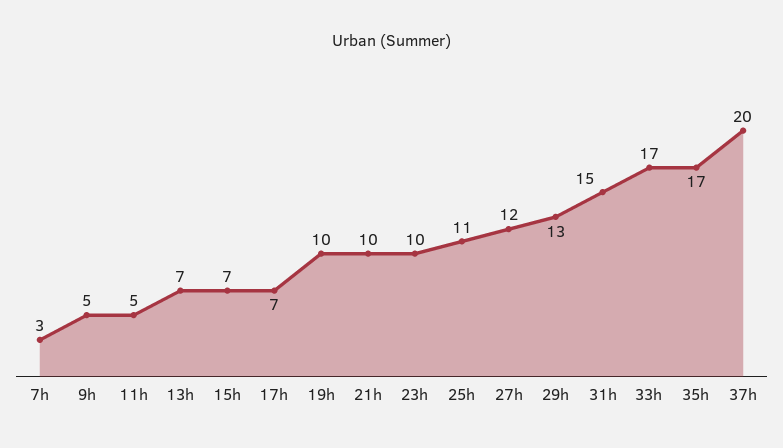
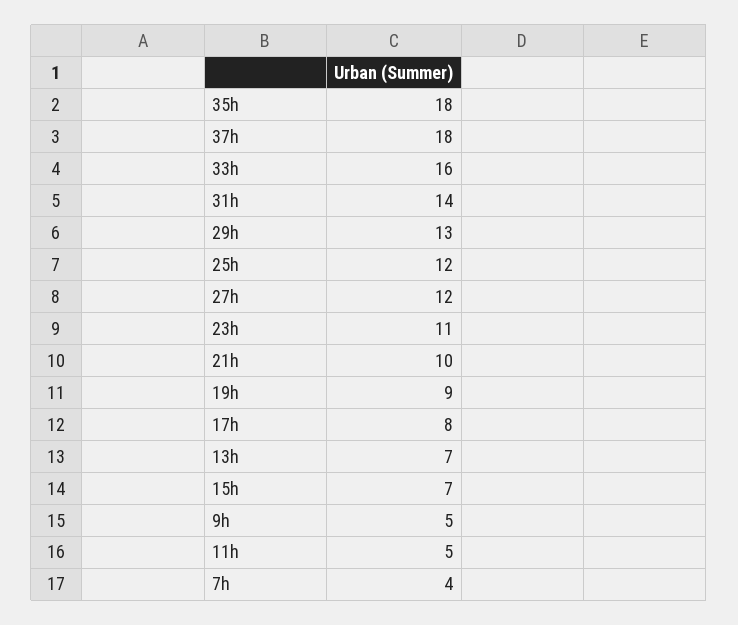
  {
-   "7h": 3,
+   "7h": 4,
    "9h": 5,
    "11h": 5,
    "13h": 7,
    "15h": 7,
-   "17h": 7,
+   "17h": 8,
-   "19h": 10,
+   "19h": 9,
    "21h": 10,
-   "23h": 10,
+   "23h": 11,
-   "25h": 11,
+   "25h": 12,
    "27h": 12,
    "29h": 13,
-   "31h": 15,
+   "31h": 14,
-   "33h": 17,
+   "33h": 16,
-   "35h": 17,
+   "35h": 18,
-   "37h": 20
+   "37h": 18
  }

